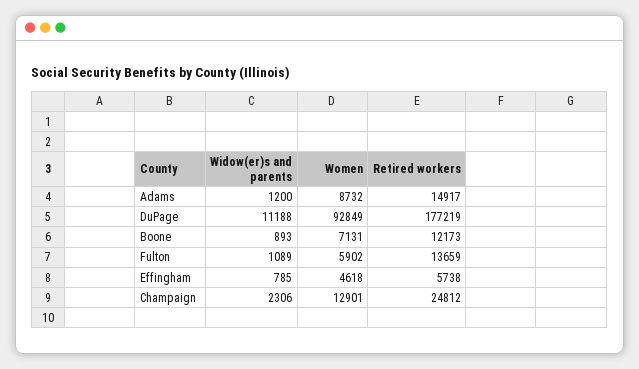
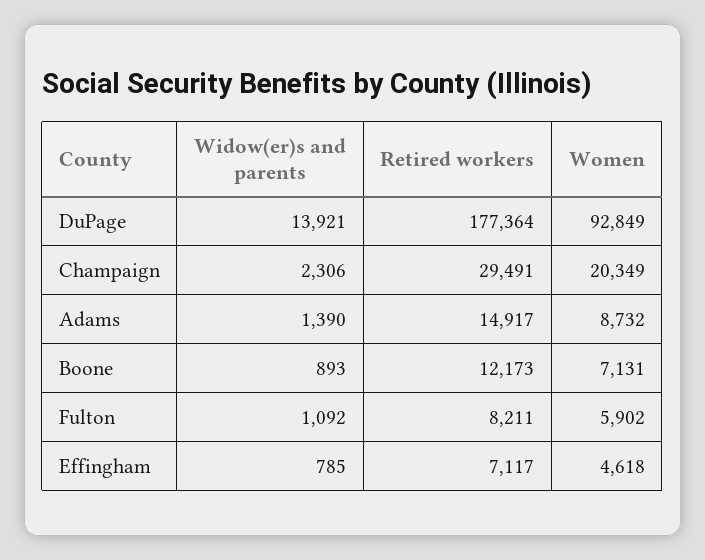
  {
    "Widow(er)s and parents": {
-     "Adams": 1200,
+     "Adams": 1390,
-     "DuPage": 11188,
+     "DuPage": 13921,
      "Boone": 893,
-     "Fulton": 1089,
+     "Fulton": 1092,
      "Effingham": 785,
      "Champaign": 2306
    },
    "Women": {
      "Adams": 8732,
      "DuPage": 92849,
      "Boone": 7131,
      "Fulton": 5902,
      "Effingham": 4618,
-     "Champaign": 12901
+     "Champaign": 20349
    },
    "Retired workers": {
      "Adams": 14917,
-     "DuPage": 177219,
+     "DuPage": 177364,
      "Boone": 12173,
-     "Fulton": 13659,
+     "Fulton": 8211,
-     "Effingham": 5738,
+     "Effingham": 7117,
-     "Champaign": 24812
+     "Champaign": 29491
    }
  }

